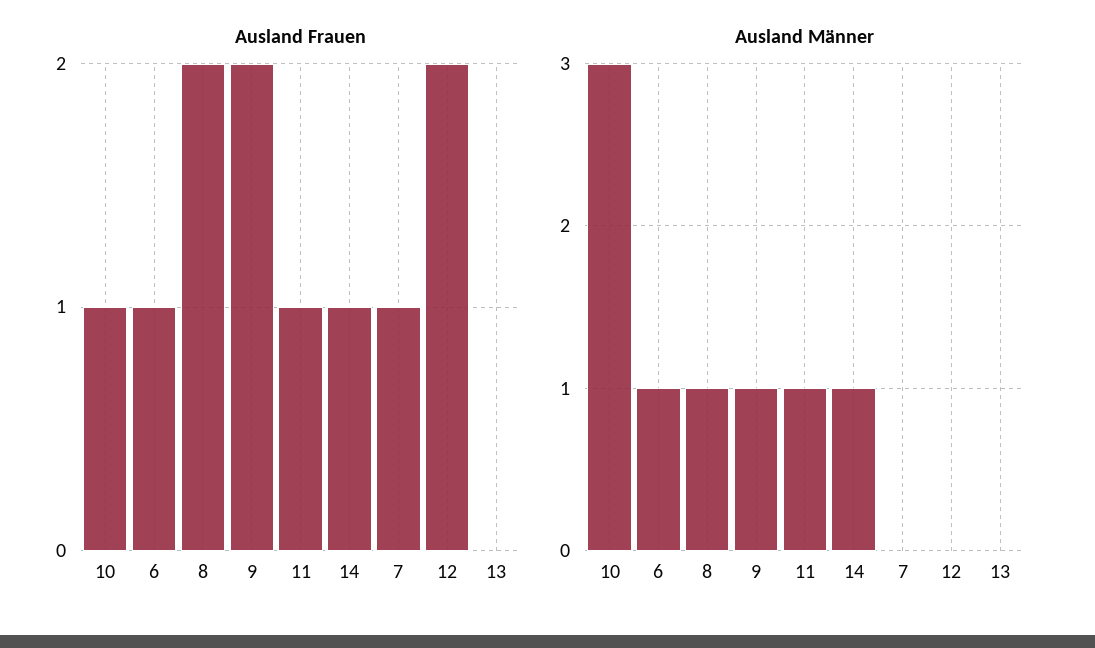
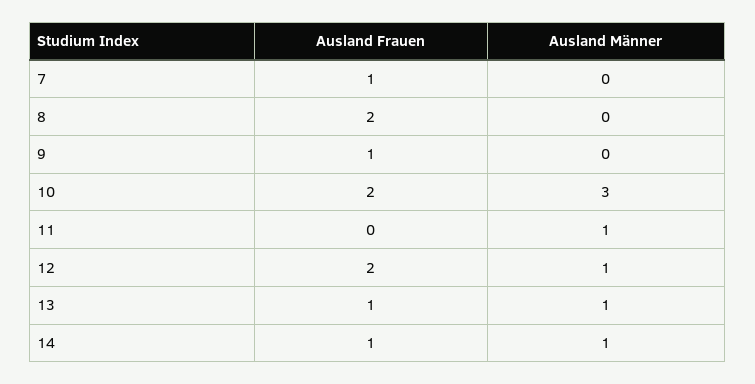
  {
    "Ausland Frauen": {
-     "10": 1,
+     "10": 2,
-     "6": 1,
      "8": 2,
-     "9": 2,
+     "9": 1,
-     "11": 1,
+     "11": 0,
      "14": 1,
      "7": 1,
      "12": 2,
-     "13": 0
+     "13": 1
    },
    "Ausland Männer": {
      "10": 3,
-     "6": 1,
-     "8": 1,
+     "8": 0,
-     "9": 1,
+     "9": 0,
      "11": 1,
      "14": 1,
      "7": 0,
-     "12": 0,
+     "12": 1,
-     "13": 0
+     "13": 1
    }
  }

